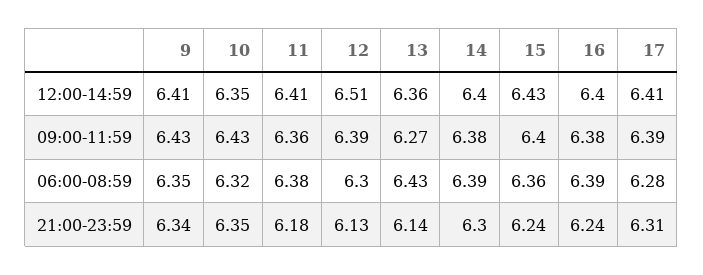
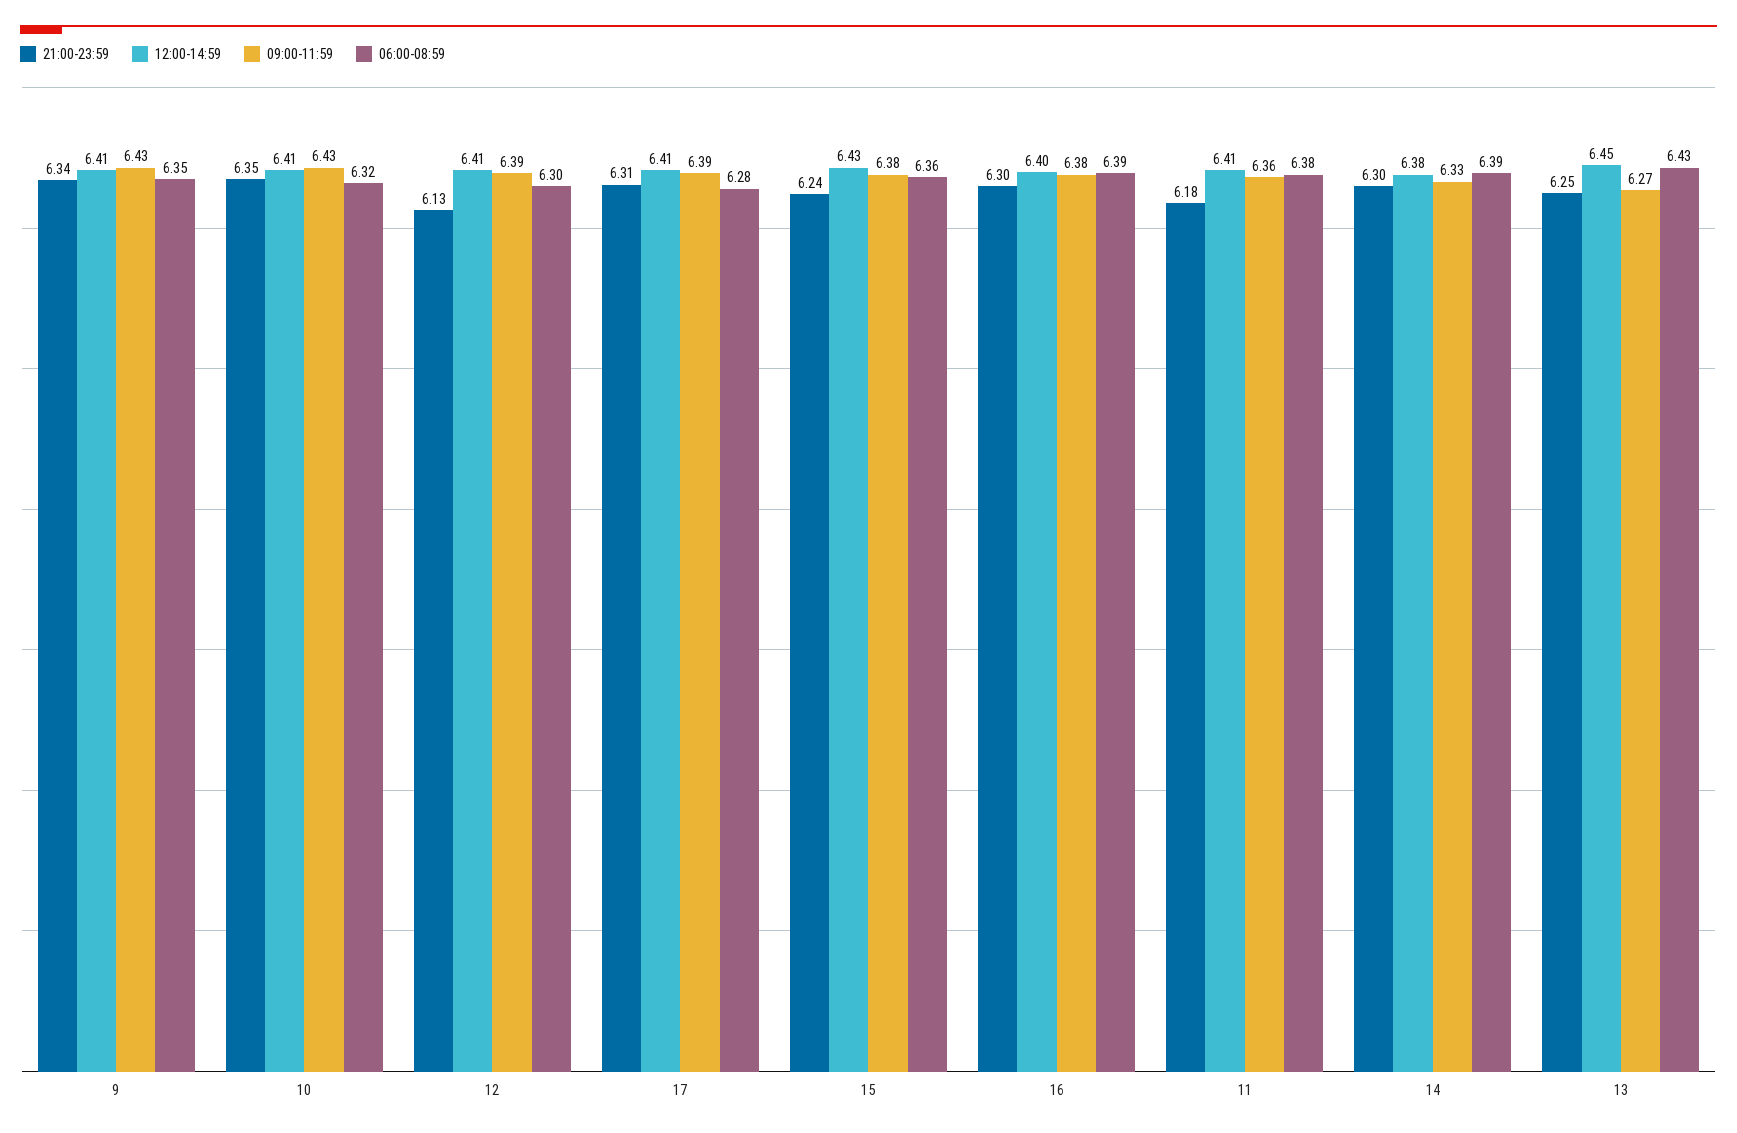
  {
    "12:00-14:59": {
      "9": 6.41,
-     "10": 6.35,
+     "10": 6.41,
      "11": 6.41,
-     "12": 6.51,
+     "12": 6.41,
-     "13": 6.36,
+     "13": 6.45,
-     "14": 6.4,
+     "14": 6.38,
      "15": 6.43,
      "16": 6.4,
      "17": 6.41
    },
    "09:00-11:59": {
      "9": 6.43,
      "10": 6.43,
      "11": 6.36,
      "12": 6.39,
      "13": 6.27,
-     "14": 6.38,
+     "14": 6.33,
-     "15": 6.4,
+     "15": 6.38,
      "16": 6.38,
      "17": 6.39
    },
    "06:00-08:59": {
      "9": 6.35,
      "10": 6.32,
      "11": 6.38,
      "12": 6.3,
      "13": 6.43,
      "14": 6.39,
      "15": 6.36,
      "16": 6.39,
      "17": 6.28
    },
    "21:00-23:59": {
      "9": 6.34,
      "10": 6.35,
      "11": 6.18,
      "12": 6.13,
-     "13": 6.14,
+     "13": 6.25,
      "14": 6.3,
      "15": 6.24,
-     "16": 6.24,
+     "16": 6.3,
      "17": 6.31
    }
  }

